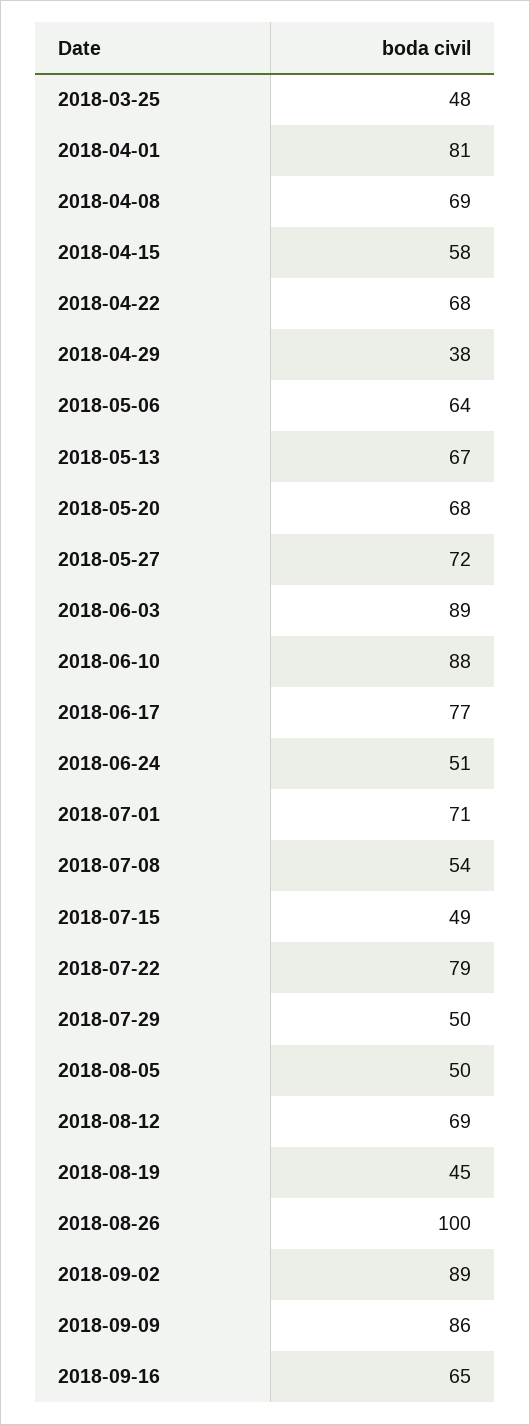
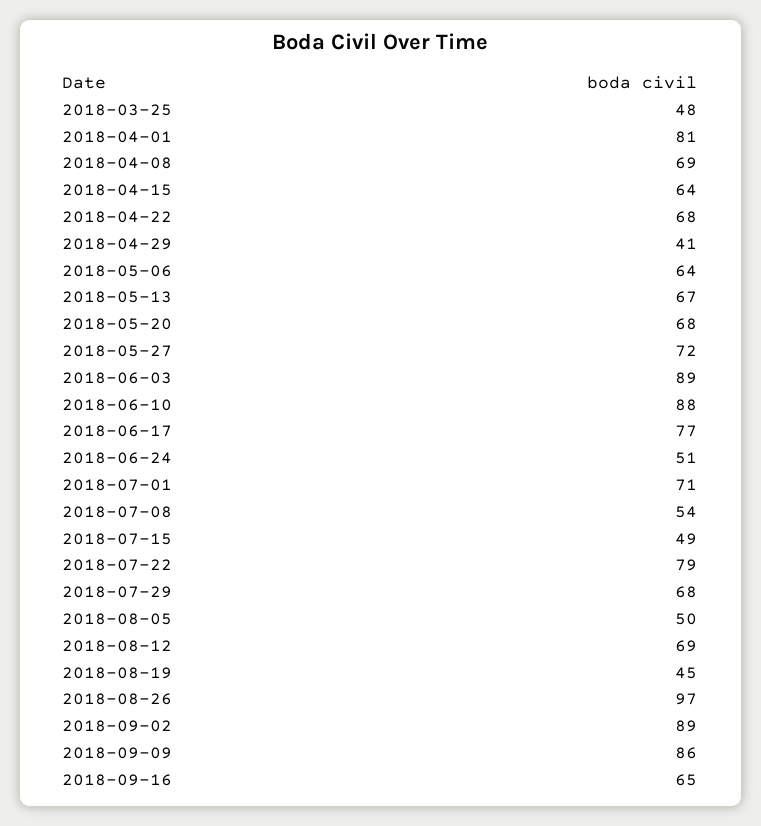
  {
    "2018-03-25": 48,
    "2018-04-01": 81,
    "2018-04-08": 69,
-   "2018-04-15": 58,
+   "2018-04-15": 64,
    "2018-04-22": 68,
-   "2018-04-29": 38,
+   "2018-04-29": 41,
    "2018-05-06": 64,
    "2018-05-13": 67,
    "2018-05-20": 68,
    "2018-05-27": 72,
    "2018-06-03": 89,
    "2018-06-10": 88,
    "2018-06-17": 77,
    "2018-06-24": 51,
    "2018-07-01": 71,
    "2018-07-08": 54,
    "2018-07-15": 49,
    "2018-07-22": 79,
-   "2018-07-29": 50,
+   "2018-07-29": 68,
    "2018-08-05": 50,
    "2018-08-12": 69,
    "2018-08-19": 45,
-   "2018-08-26": 100,
+   "2018-08-26": 97,
    "2018-09-02": 89,
    "2018-09-09": 86,
    "2018-09-16": 65
  }

